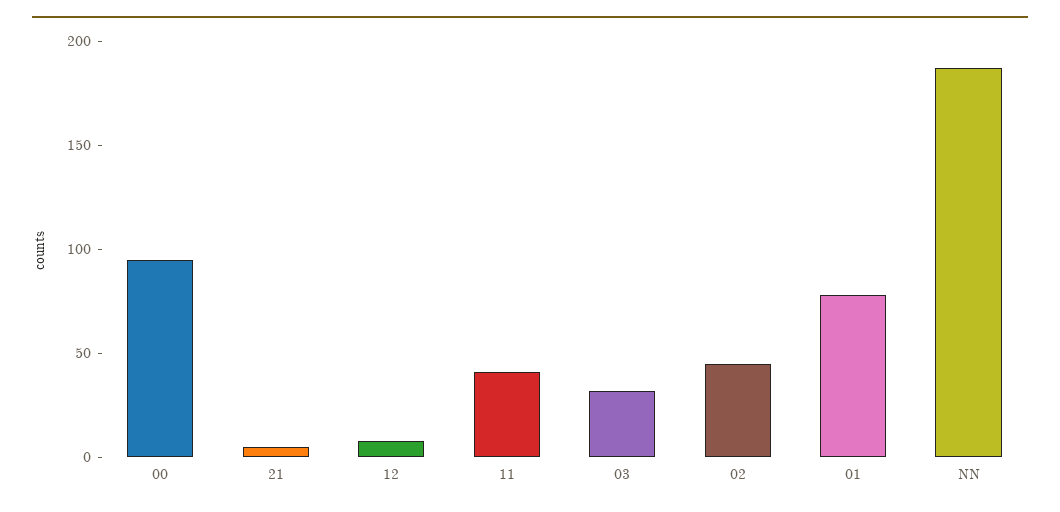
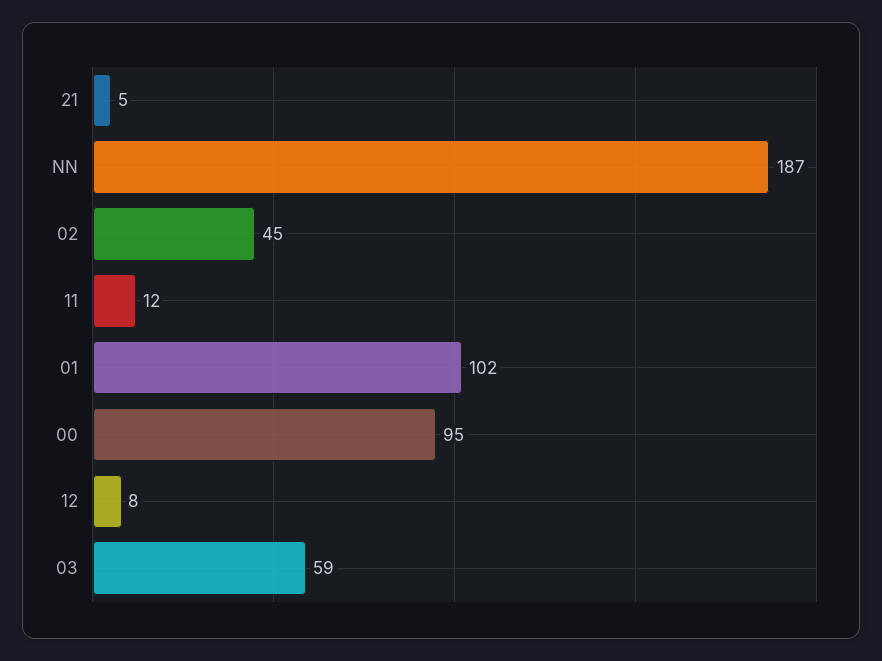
  {
    "00": 95,
    "21": 5,
    "12": 8,
-   "11": 40,
+   "11": 12,
-   "03": 30,
+   "03": 59,
    "02": 45,
-   "01": 80,
+   "01": 102,
    "NN": 187
  }

